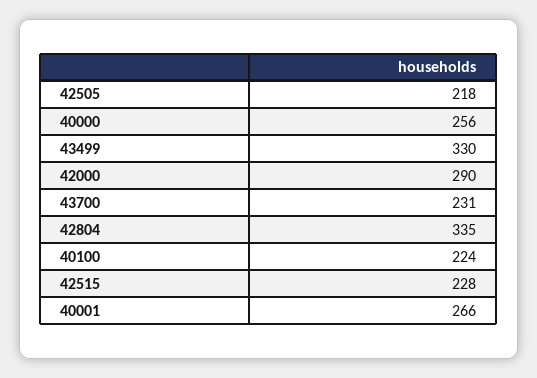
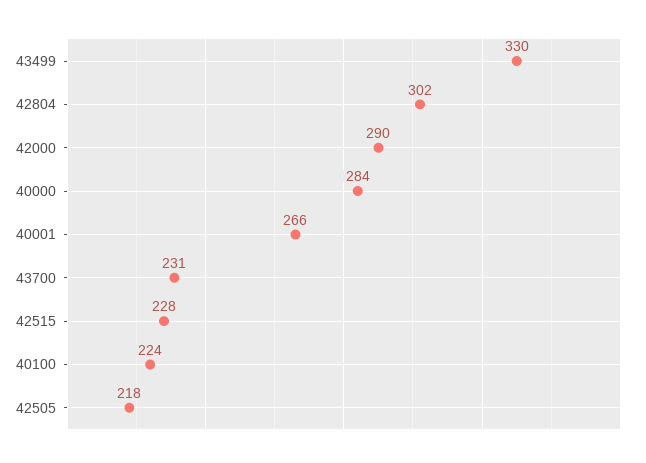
  {
    "42505": 218,
-   "40000": 256,
+   "40000": 284,
    "43499": 330,
    "42000": 290,
    "43700": 231,
-   "42804": 335,
+   "42804": 302,
    "40100": 224,
    "42515": 228,
    "40001": 266
  }

